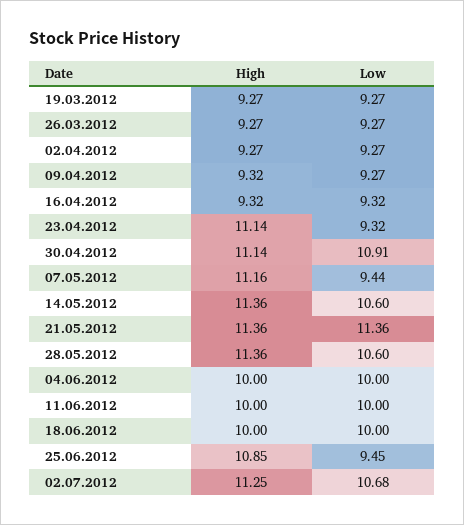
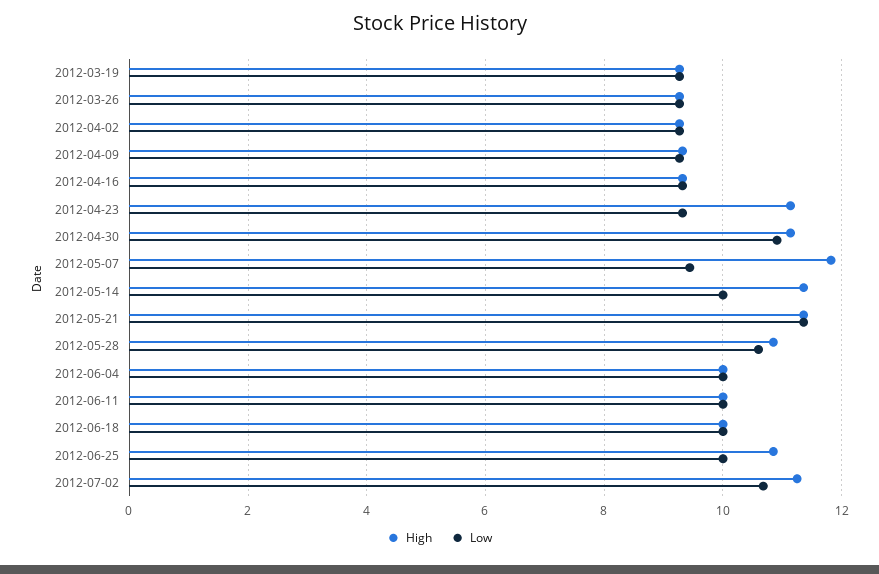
  {
    "High": {
      "19.03.2012": 9.27,
      "26.03.2012": 9.27,
      "02.04.2012": 9.27,
      "09.04.2012": 9.32,
      "16.04.2012": 9.32,
      "23.04.2012": 11.14,
      "30.04.2012": 11.14,
-     "07.05.2012": 11.16,
+     "07.05.2012": 11.8,
      "14.05.2012": 11.36,
      "21.05.2012": 11.36,
-     "28.05.2012": 11.36,
+     "28.05.2012": 10.8,
      "04.06.2012": 10,
      "11.06.2012": 10,
      "18.06.2012": 10,
      "25.06.2012": 10.85,
      "02.07.2012": 11.25
    },
    "Low": {
      "19.03.2012": 9.27,
      "26.03.2012": 9.27,
      "02.04.2012": 9.27,
      "09.04.2012": 9.27,
      "16.04.2012": 9.32,
      "23.04.2012": 9.32,
      "30.04.2012": 10.91,
      "07.05.2012": 9.44,
-     "14.05.2012": 10.6,
+     "14.05.2012": 10,
      "21.05.2012": 11.36,
      "28.05.2012": 10.6,
      "04.06.2012": 10,
      "11.06.2012": 10,
      "18.06.2012": 10,
-     "25.06.2012": 9.45,
+     "25.06.2012": 10,
      "02.07.2012": 10.68
    }
  }

